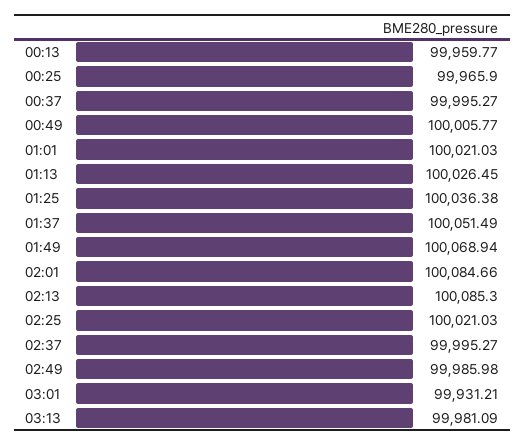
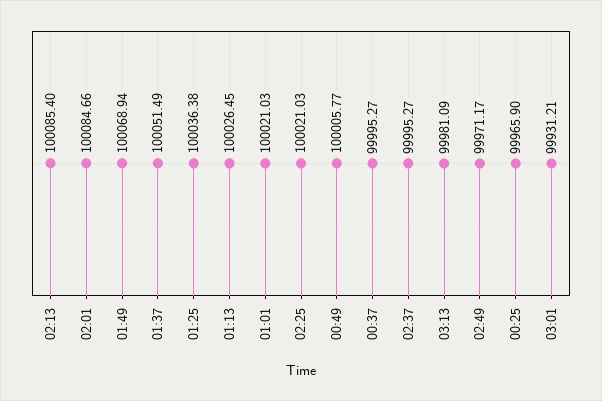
  {
-   "00:13": 99959.77,
    "00:25": 99965.9,
    "00:37": 99995.27,
    "00:49": 100005.77,
    "01:01": 100021.03,
    "01:13": 100026.45,
    "01:25": 100036.38,
    "01:37": 100051.49,
    "01:49": 100068.94,
    "02:01": 100084.66,
-   "02:13": 100085.3,
+   "02:13": 100085.4,
    "02:25": 100021.03,
    "02:37": 99995.27,
-   "02:49": 99985.98,
+   "02:49": 99971.17,
    "03:01": 99931.21,
    "03:13": 99981.09
  }

